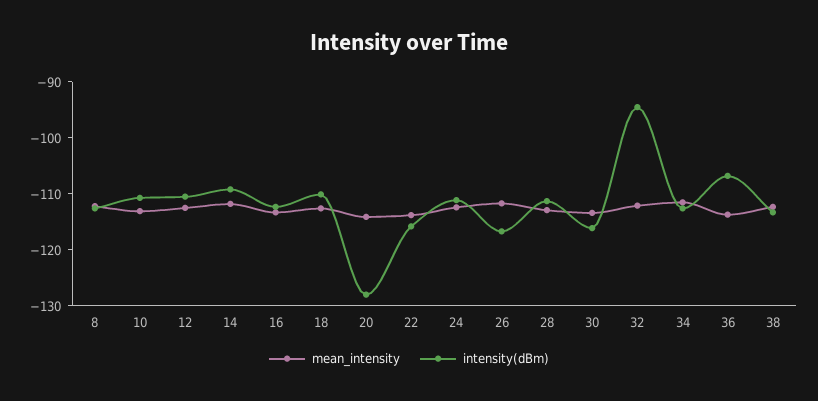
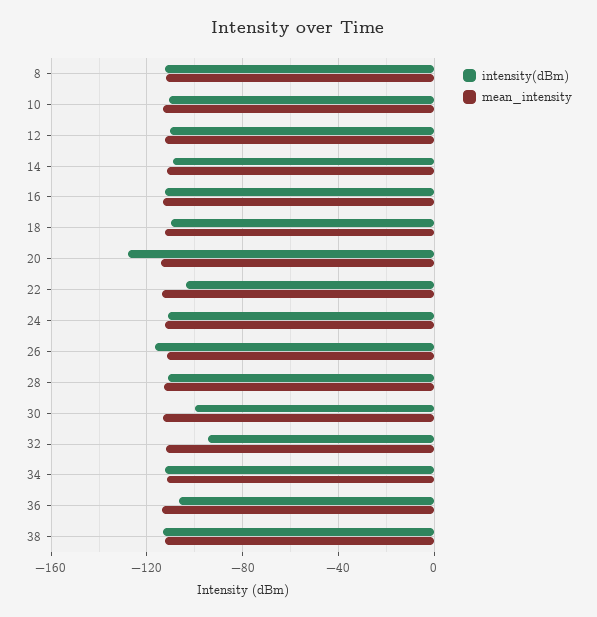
  {
    "mean_intensity": {
      "8": -112,
      "10": -114,
      "12": -112,
      "14": -112,
      "16": -114,
      "18": -112,
      "20": -114,
      "22": -114,
      "24": -112,
      "26": -112,
      "28": -112,
      "30": -114,
      "32": -112,
      "34": -112,
      "36": -114,
      "38": -112
    },
    "intensity(dBm)": {
      "8": -112,
      "10": -110,
      "12": -110,
      "14": -110,
      "16": -112,
      "18": -110,
      "20": -128,
-     "22": -116,
+     "22": -105,
      "24": -112,
      "26": -116,
      "28": -112,
-     "30": -116,
+     "30": -100,
      "32": -94,
      "34": -112,
      "36": -106,
      "38": -114
    }
  }

